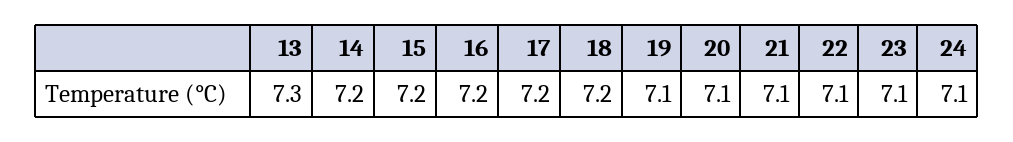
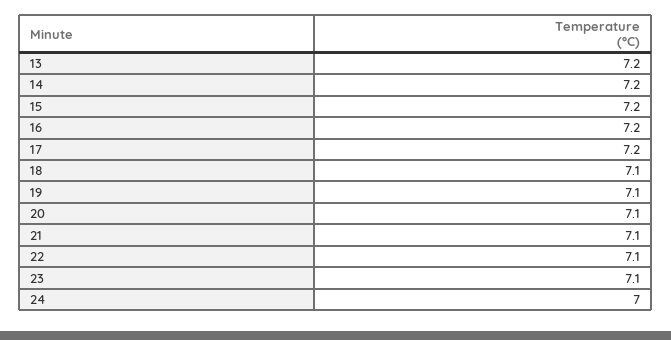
  {
-   "13": 7.3,
+   "13": 7.2,
    "14": 7.2,
    "15": 7.2,
    "16": 7.2,
    "17": 7.2,
-   "18": 7.2,
+   "18": 7.1,
    "19": 7.1,
    "20": 7.1,
    "21": 7.1,
    "22": 7.1,
    "23": 7.1,
-   "24": 7.1
+   "24": 7
  }

